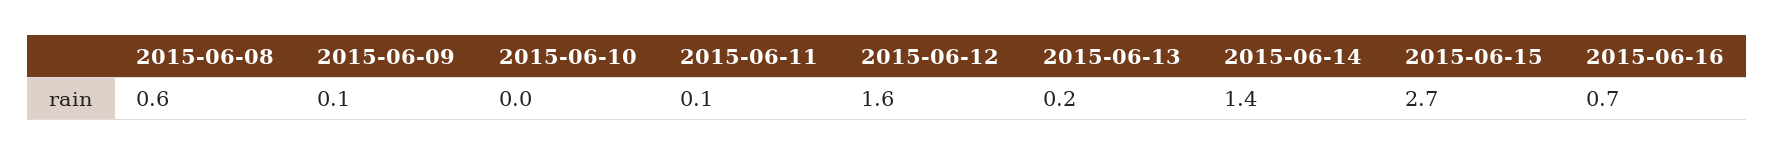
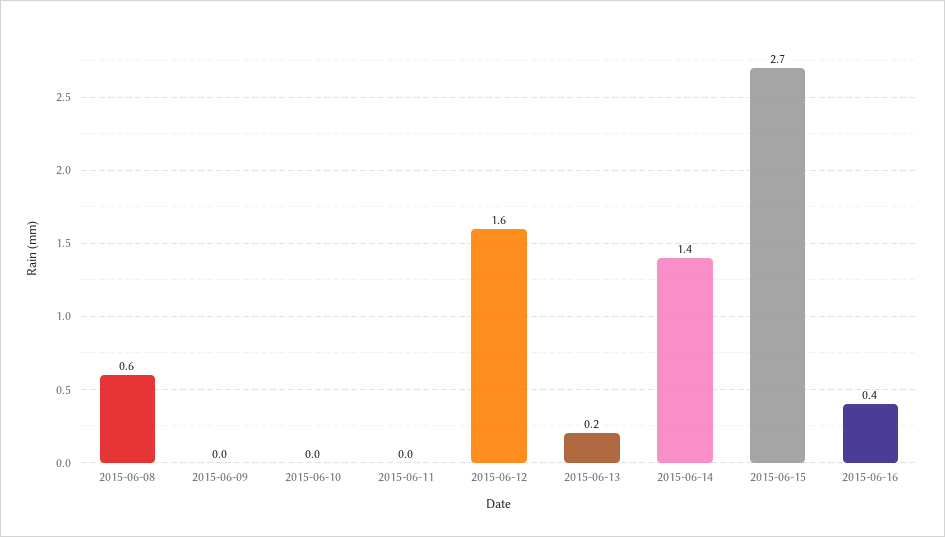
  {
    "2015-06-08": 0.6,
-   "2015-06-09": 0.1,
+   "2015-06-09": 0,
    "2015-06-10": 0,
-   "2015-06-11": 0.1,
+   "2015-06-11": 0,
    "2015-06-12": 1.6,
    "2015-06-13": 0.2,
    "2015-06-14": 1.4,
    "2015-06-15": 2.7,
-   "2015-06-16": 0.7
+   "2015-06-16": 0.4
  }

